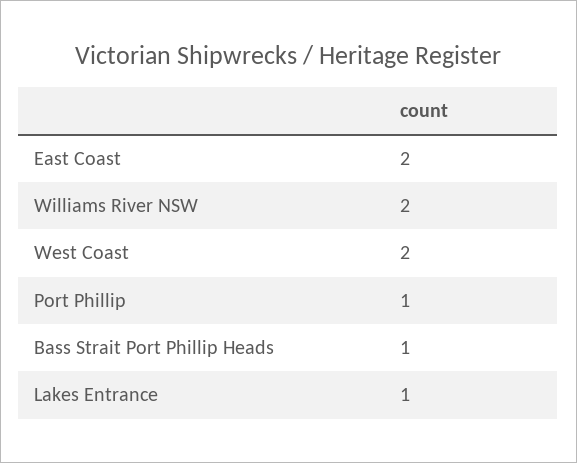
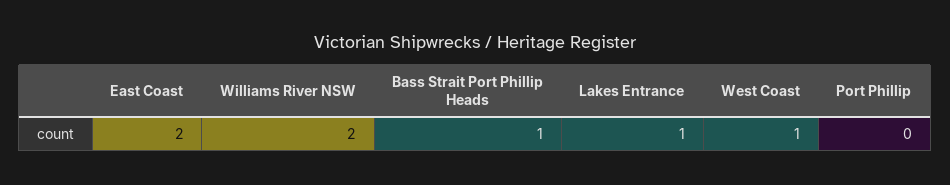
  {
    "East Coast": 2,
    "Williams River NSW": 2,
-   "West Coast": 2,
+   "West Coast": 1,
-   "Port Phillip": 1,
+   "Port Phillip": 0,
    "Bass Strait Port Phillip Heads": 1,
    "Lakes Entrance": 1
  }

